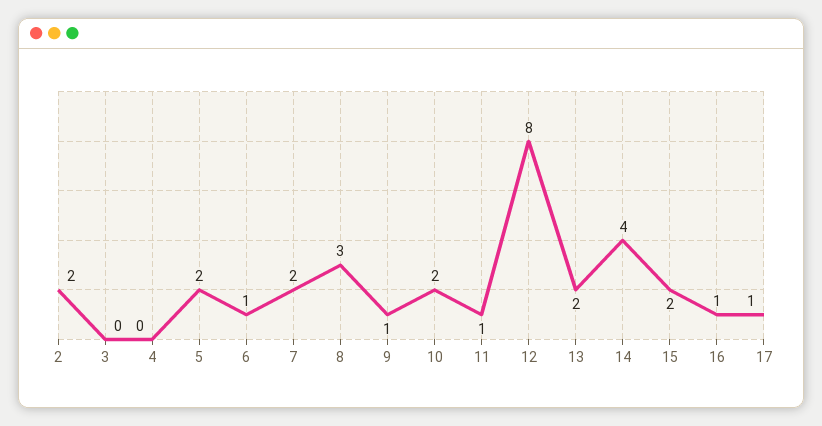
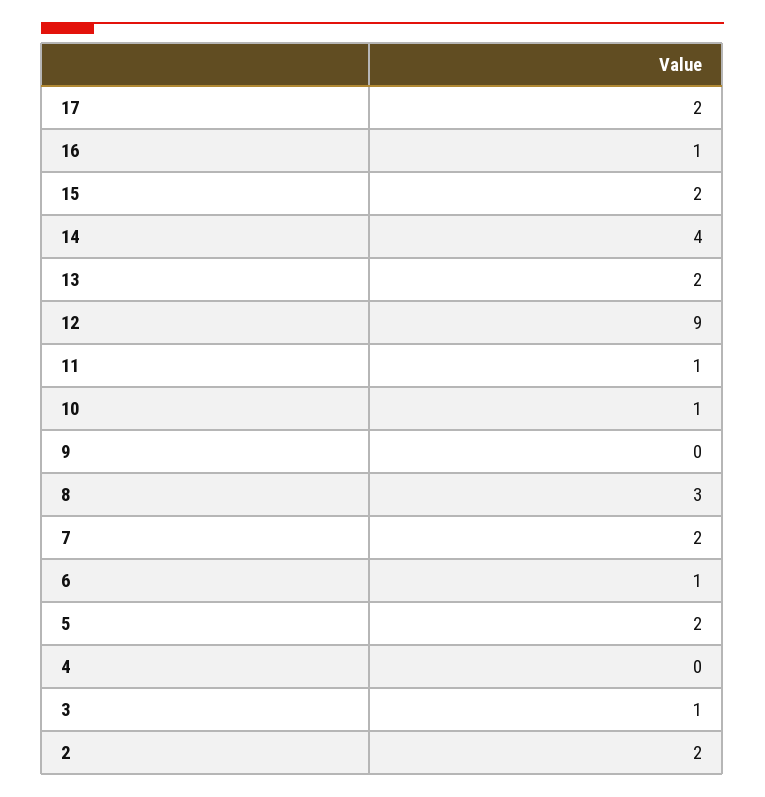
  {
    "2": 2,
-   "3": 0,
+   "3": 1,
    "4": 0,
    "5": 2,
    "6": 1,
    "7": 2,
    "8": 3,
-   "9": 1,
+   "9": 0,
-   "10": 2,
+   "10": 1,
    "11": 1,
-   "12": 8,
+   "12": 9,
    "13": 2,
    "14": 4,
    "15": 2,
    "16": 1,
-   "17": 1
+   "17": 2
  }

